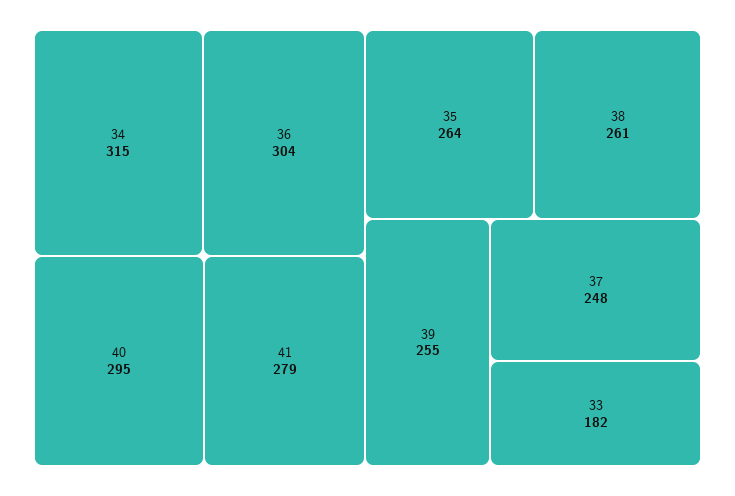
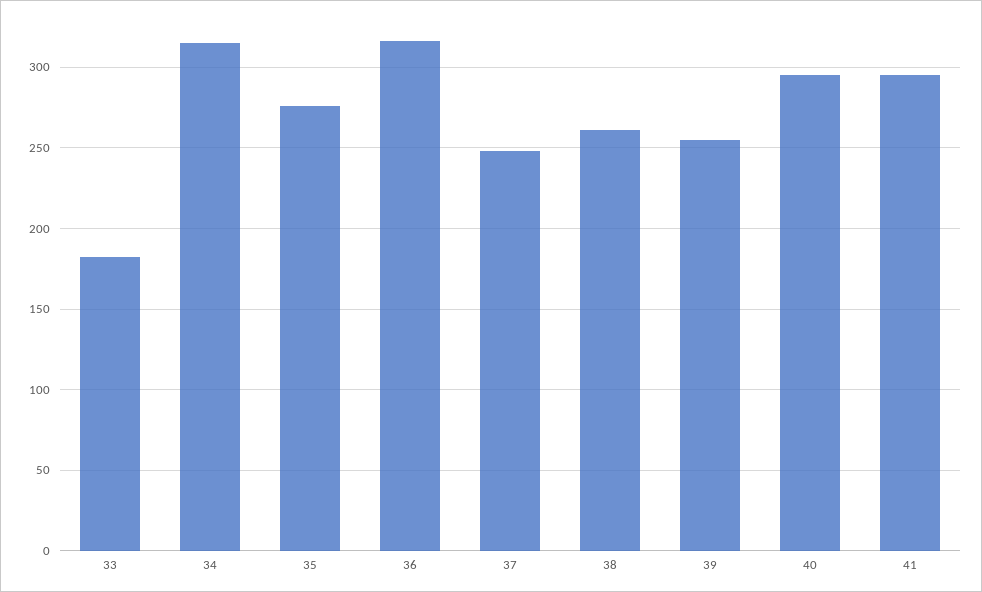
  {
    "34": 315,
-   "36": 304,
+   "36": 315,
    "40": 295,
-   "41": 279,
+   "41": 295,
-   "35": 264,
+   "35": 275,
    "38": 261,
    "39": 255,
    "37": 248,
    "33": 182
  }

